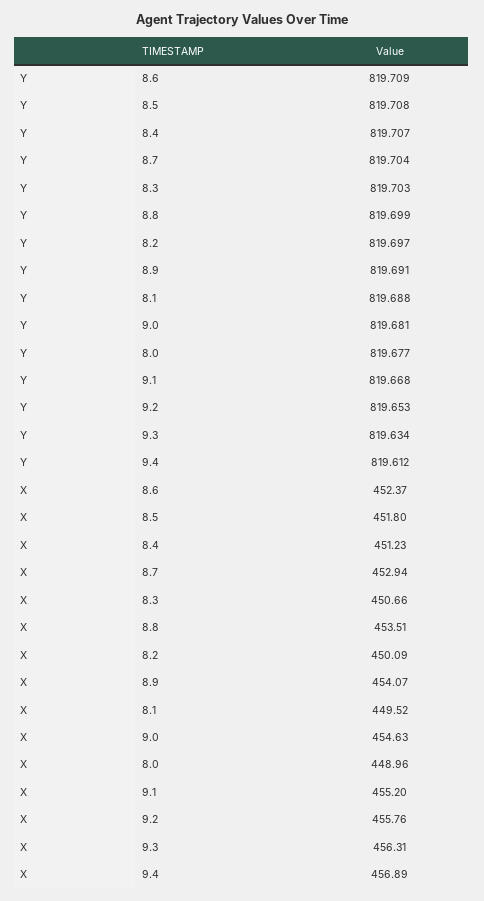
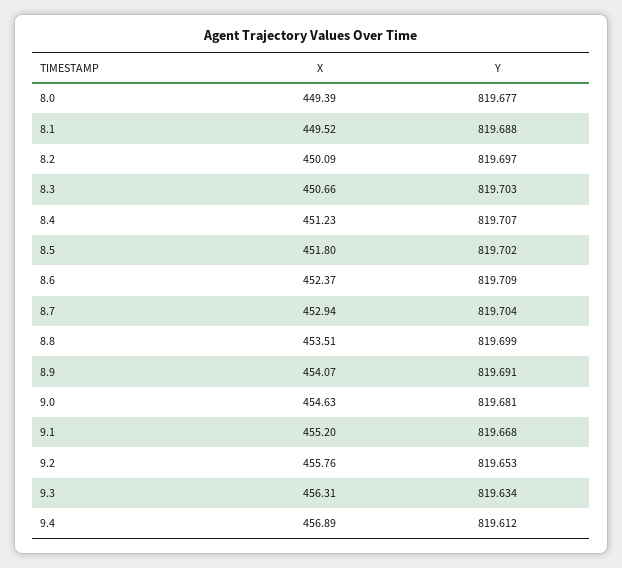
  {
    "Y": {
      "8.6": 819.709,
-     "8.5": 819.708,
+     "8.5": 819.702,
      "8.4": 819.707,
      "8.7": 819.704,
      "8.3": 819.703,
      "8.8": 819.699,
      "8.2": 819.697,
      "8.9": 819.691,
      "8.1": 819.688,
      "9.0": 819.681,
      "8.0": 819.677,
      "9.1": 819.668,
      "9.2": 819.653,
      "9.3": 819.634,
      "9.4": 819.612
    },
    "X": {
      "8.6": 452.37,
      "8.5": 451.8,
      "8.4": 451.23,
      "8.7": 452.94,
      "8.3": 450.66,
      "8.8": 453.51,
      "8.2": 450.09,
      "8.9": 454.07,
      "8.1": 449.52,
      "9.0": 454.63,
-     "8.0": 448.96,
+     "8.0": 449.39,
      "9.1": 455.2,
      "9.2": 455.76,
      "9.3": 456.31,
      "9.4": 456.89
    }
  }

